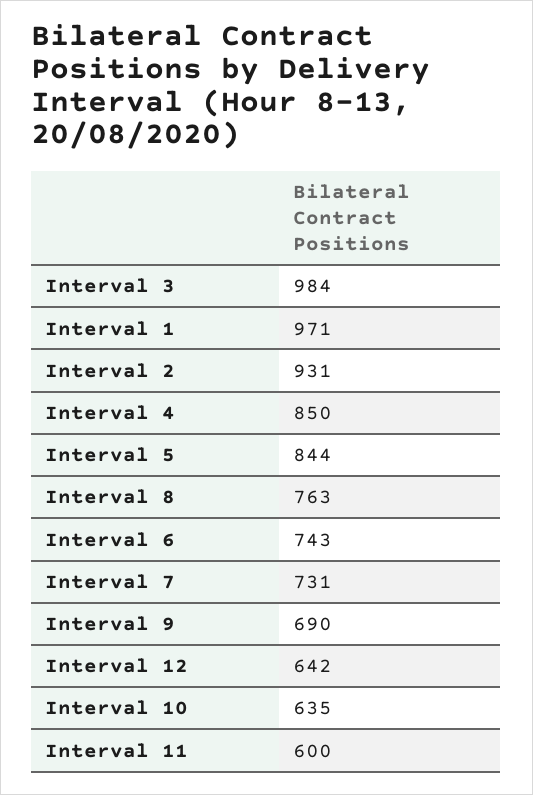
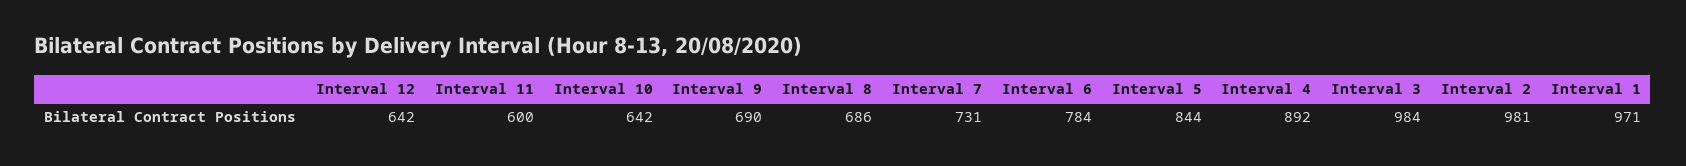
  {
    "Interval 3": 984,
    "Interval 1": 971,
-   "Interval 2": 931,
+   "Interval 2": 981,
-   "Interval 4": 850,
+   "Interval 4": 892,
    "Interval 5": 844,
-   "Interval 8": 763,
+   "Interval 8": 686,
-   "Interval 6": 743,
+   "Interval 6": 784,
    "Interval 7": 731,
    "Interval 9": 690,
    "Interval 12": 642,
-   "Interval 10": 635,
+   "Interval 10": 642,
    "Interval 11": 600
  }

